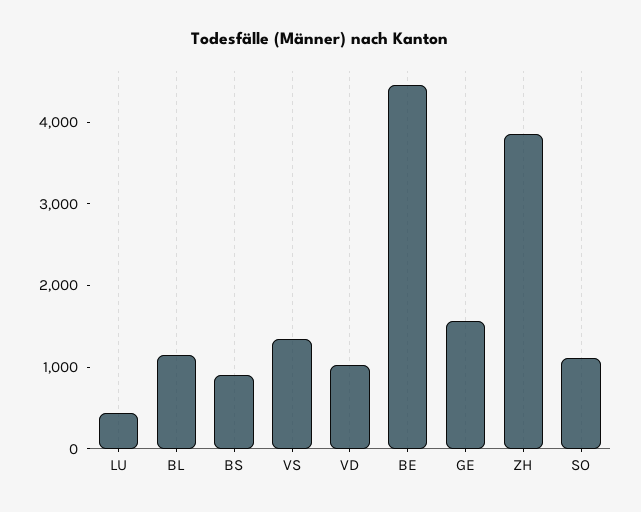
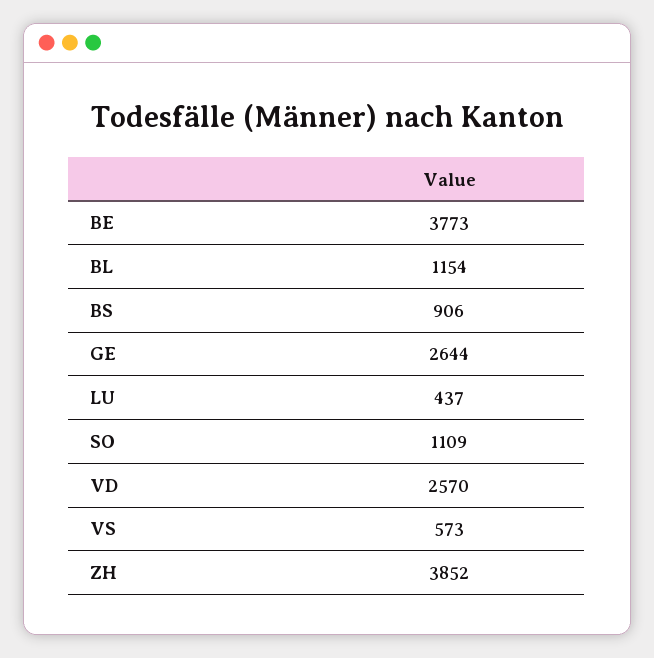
  {
    "LU": 437,
    "BL": 1154,
    "BS": 906,
-   "VS": 1400,
+   "VS": 573,
-   "VD": 1000,
+   "VD": 2570,
-   "BE": 4400,
+   "BE": 3773,
-   "GE": 1600,
+   "GE": 2644,
    "ZH": 3852,
    "SO": 1109
  }

